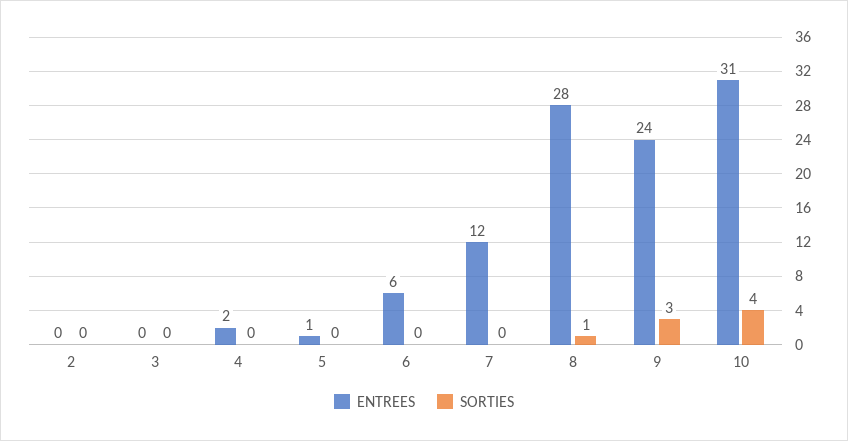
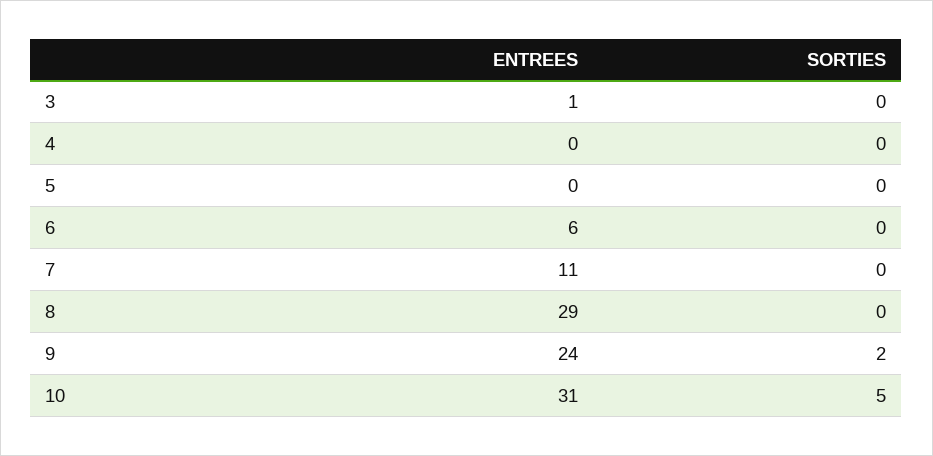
  {
    "ENTREES": {
-     "2": 0,
-     "3": 0,
+     "3": 1,
-     "4": 2,
+     "4": 0,
-     "5": 1,
+     "5": 0,
      "6": 6,
-     "7": 12,
+     "7": 11,
-     "8": 28,
+     "8": 29,
      "9": 24,
      "10": 31
    },
    "SORTIES": {
-     "2": 0,
      "3": 0,
      "4": 0,
      "5": 0,
      "6": 0,
      "7": 0,
-     "8": 1,
+     "8": 0,
-     "9": 3,
+     "9": 2,
-     "10": 4
+     "10": 5
    }
  }

